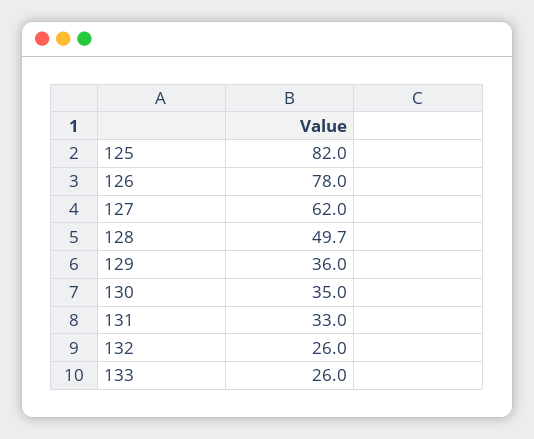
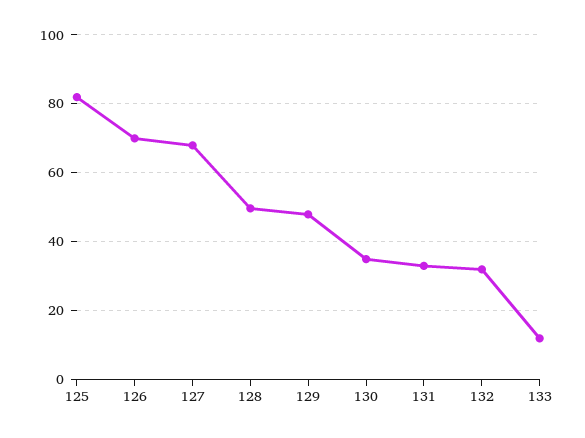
  {
    "125": 82,
-   "126": 78,
+   "126": 70,
-   "127": 62,
+   "127": 68,
    "128": 49.7,
-   "129": 36,
+   "129": 48,
    "130": 35,
    "131": 33,
-   "132": 26,
+   "132": 32,
-   "133": 26
+   "133": 12
  }

